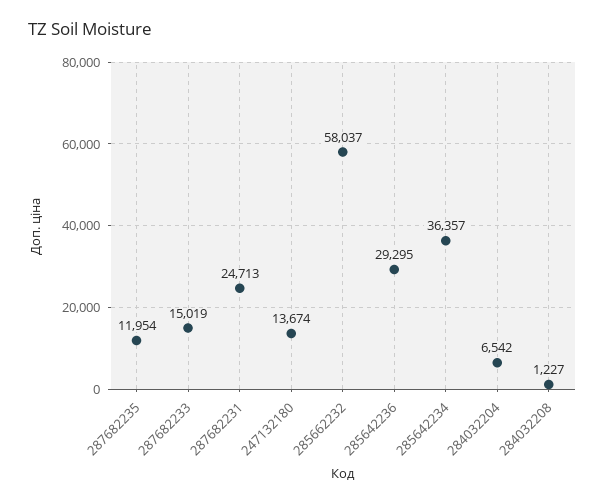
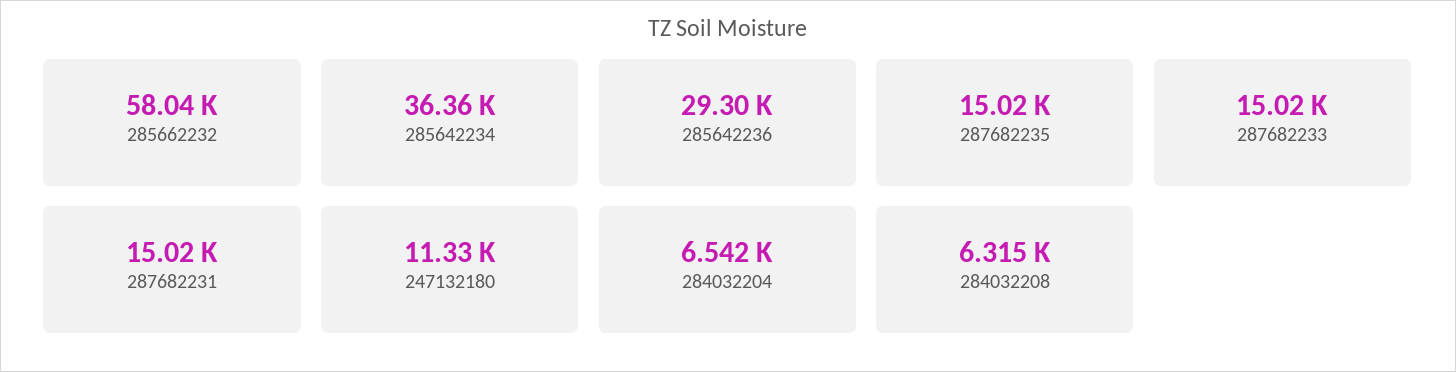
  {
-   "287682235": 11954,
+   "287682235": 15020,
    "287682233": 15019,
-   "287682231": 24713,
+   "287682231": 15020,
-   "247132180": 13674,
+   "247132180": 11330,
    "285662232": 58037,
    "285642236": 29295,
    "285642234": 36357,
    "284032204": 6542,
-   "284032208": 1227
+   "284032208": 6315
  }

